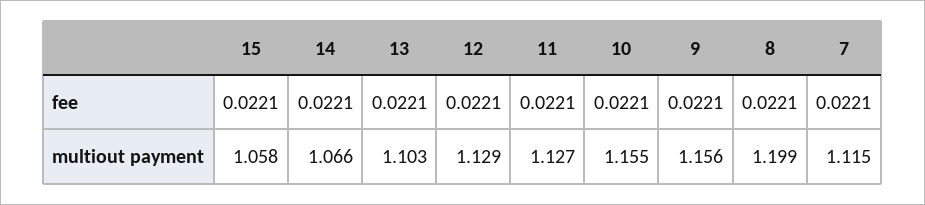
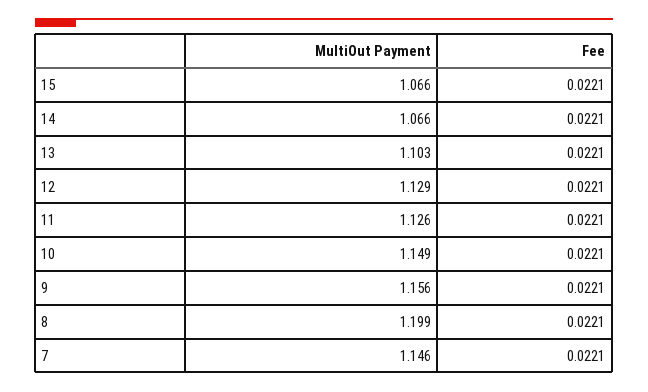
  {
    "15": {
      "fee": 0.0221,
-     "multiout payment": 1.058
+     "multiout payment": 1.066
    },
    "14": {
      "fee": 0.0221,
      "multiout payment": 1.066
    },
    "13": {
      "fee": 0.0221,
      "multiout payment": 1.103
    },
    "12": {
      "fee": 0.0221,
      "multiout payment": 1.129
    },
    "11": {
      "fee": 0.0221,
-     "multiout payment": 1.127
+     "multiout payment": 1.126
    },
    "10": {
      "fee": 0.0221,
-     "multiout payment": 1.155
+     "multiout payment": 1.149
    },
    "9": {
      "fee": 0.0221,
      "multiout payment": 1.156
    },
    "8": {
      "fee": 0.0221,
      "multiout payment": 1.199
    },
    "7": {
      "fee": 0.0221,
-     "multiout payment": 1.115
+     "multiout payment": 1.146
    }
  }

